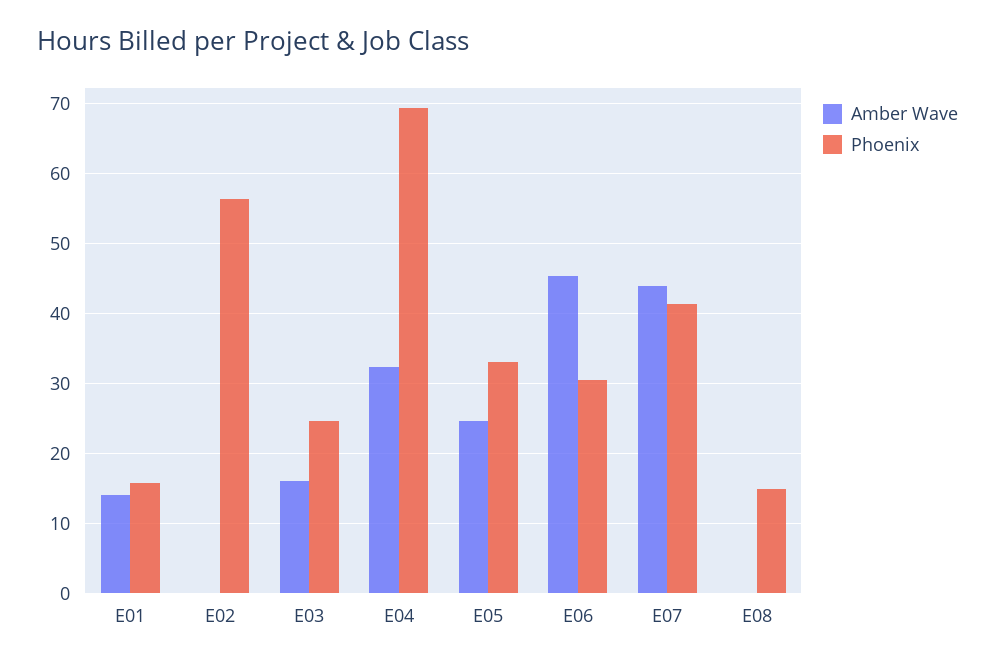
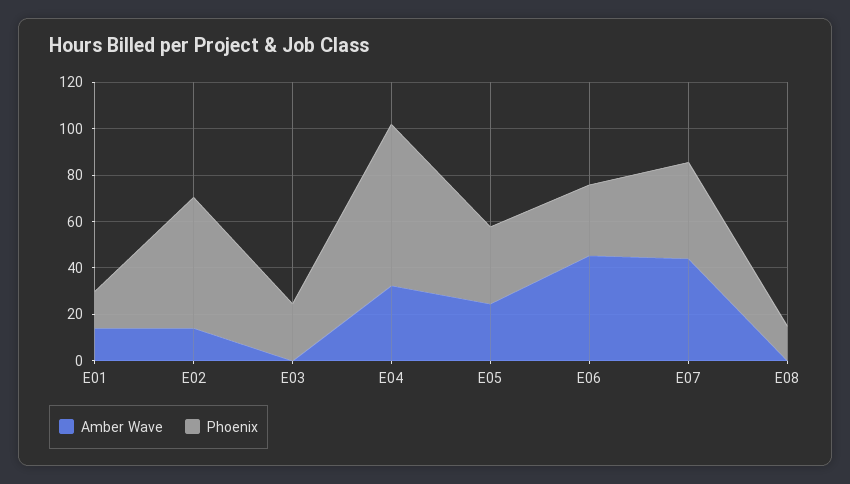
  {
    "Amber Wave": {
      "E01": 14,
-     "E02": 0,
+     "E02": 15,
-     "E03": 16,
+     "E03": 0,
      "E04": 32,
      "E05": 25,
      "E06": 45,
      "E07": 44,
      "E08": 0
    },
    "Phoenix": {
      "E01": 16,
      "E02": 56,
      "E03": 25,
      "E04": 69,
      "E05": 33,
      "E06": 31,
      "E07": 41,
      "E08": 15
    }
  }

